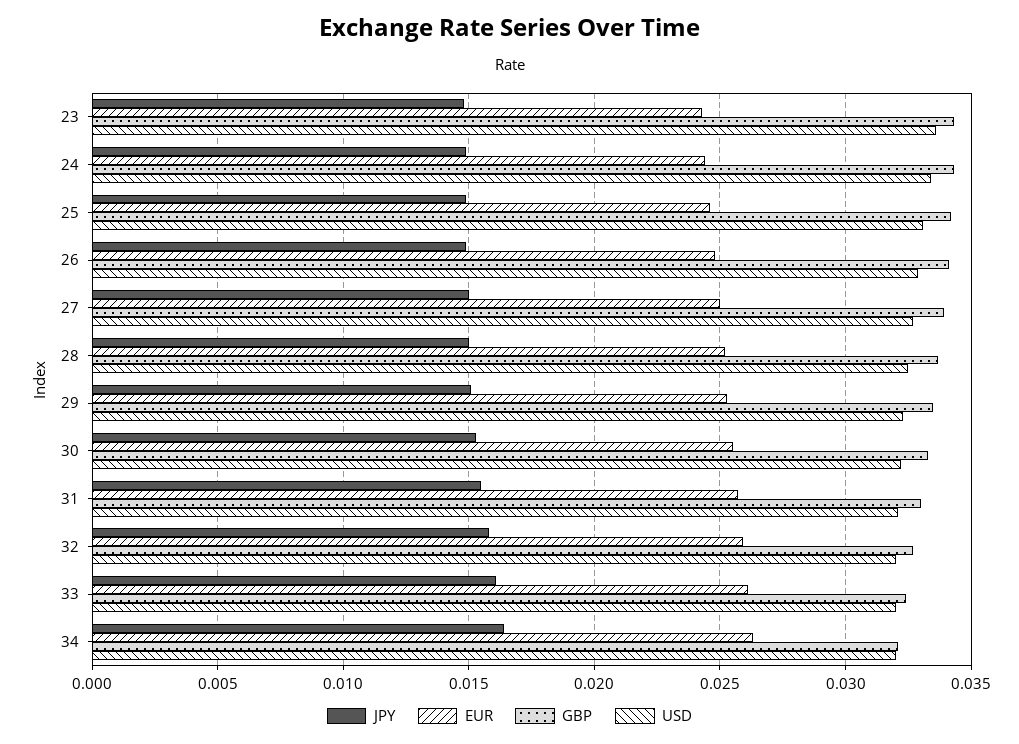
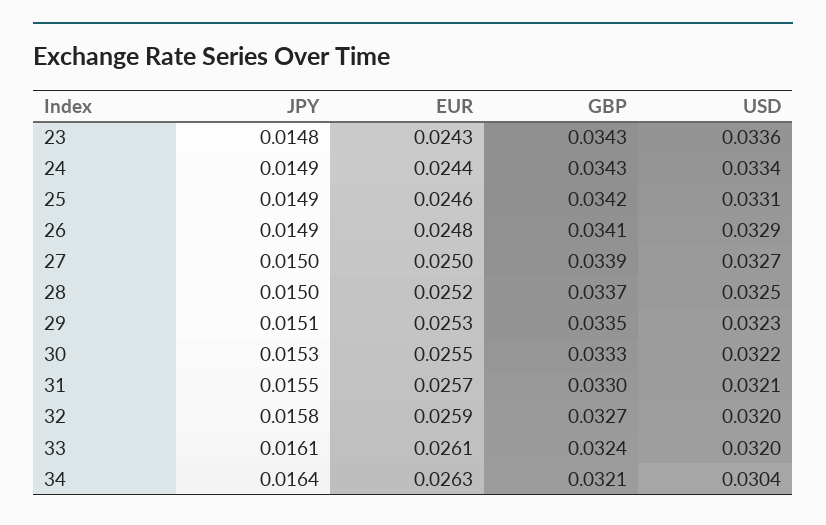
  {
    "JPY": {
      "23": 0.0148,
      "24": 0.0149,
      "25": 0.0149,
      "26": 0.0149,
      "27": 0.015,
      "28": 0.015,
      "29": 0.0151,
      "30": 0.0153,
      "31": 0.0155,
      "32": 0.0158,
      "33": 0.0161,
      "34": 0.0164
    },
    "EUR": {
      "23": 0.0243,
      "24": 0.0244,
      "25": 0.0246,
      "26": 0.0248,
      "27": 0.025,
      "28": 0.0252,
      "29": 0.0253,
      "30": 0.0255,
      "31": 0.0257,
      "32": 0.0259,
      "33": 0.0261,
      "34": 0.0263
    },
    "GBP": {
      "23": 0.0343,
      "24": 0.0343,
      "25": 0.0342,
      "26": 0.0341,
      "27": 0.0339,
      "28": 0.0337,
      "29": 0.0335,
      "30": 0.0333,
      "31": 0.033,
      "32": 0.0327,
      "33": 0.0324,
      "34": 0.0321
    },
    "USD": {
      "23": 0.0336,
      "24": 0.0334,
      "25": 0.0331,
      "26": 0.0329,
      "27": 0.0327,
      "28": 0.0325,
      "29": 0.0323,
      "30": 0.0322,
      "31": 0.0321,
      "32": 0.032,
      "33": 0.032,
-     "34": 0.032
+     "34": 0.0304
    }
  }

